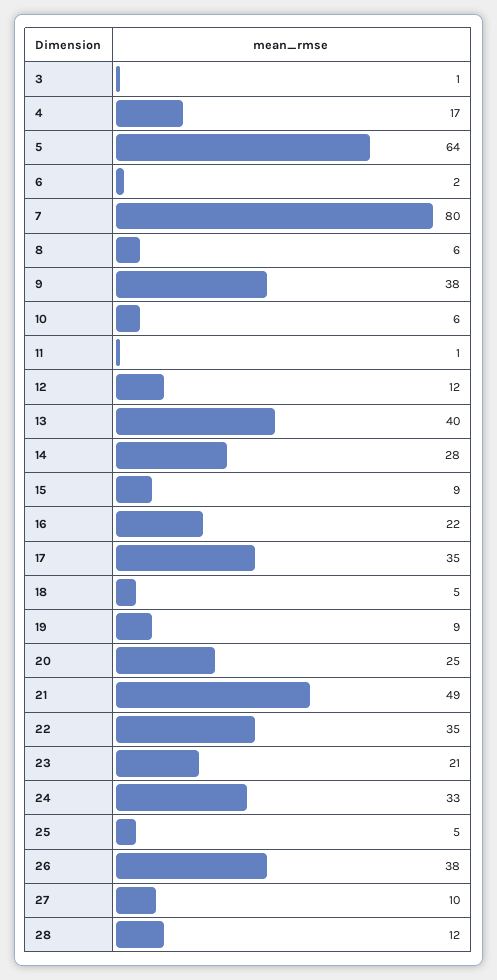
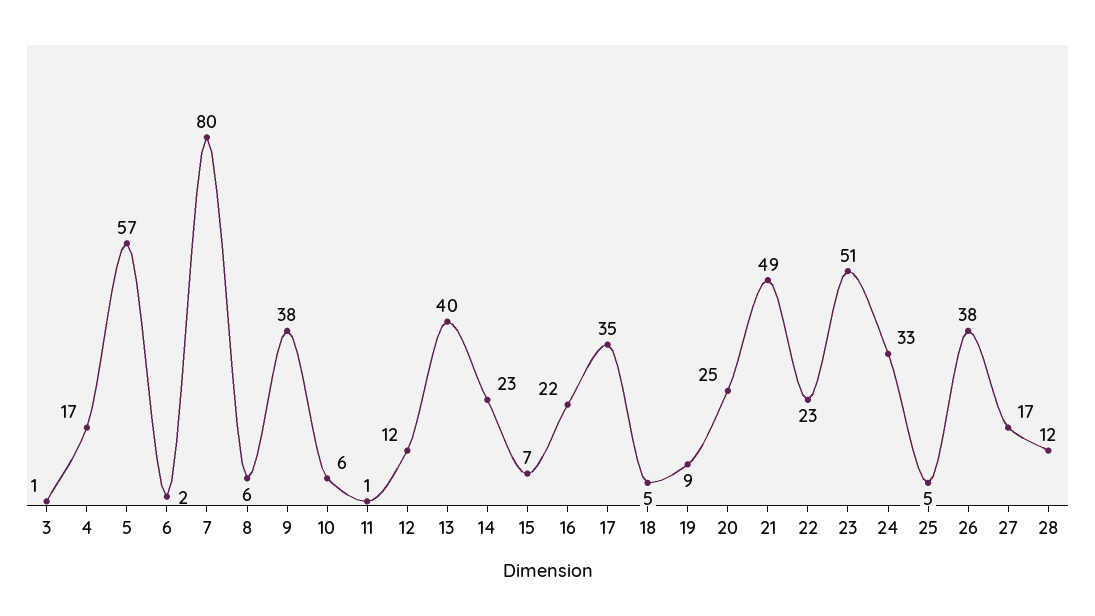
  {
    "3": 1,
    "4": 17,
-   "5": 64,
+   "5": 57,
    "6": 2,
    "7": 80,
    "8": 6,
    "9": 38,
    "10": 6,
    "11": 1,
    "12": 12,
    "13": 40,
-   "14": 28,
+   "14": 23,
-   "15": 9,
+   "15": 7,
    "16": 22,
    "17": 35,
    "18": 5,
    "19": 9,
    "20": 25,
    "21": 49,
-   "22": 35,
+   "22": 23,
-   "23": 21,
+   "23": 51,
    "24": 33,
    "25": 5,
    "26": 38,
-   "27": 10,
+   "27": 17,
    "28": 12
  }

